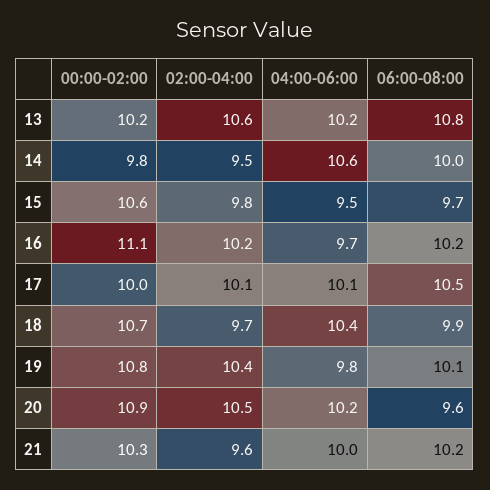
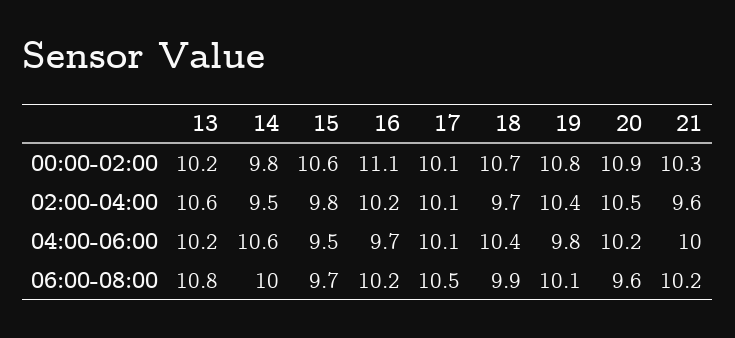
  {
    "00:00-02:00": {
      "13": 10.2,
      "14": 9.8,
      "15": 10.6,
      "16": 11.1,
-     "17": 10,
+     "17": 10.1,
      "18": 10.7,
      "19": 10.8,
      "20": 10.9,
      "21": 10.3
    },
    "02:00-04:00": {
      "13": 10.6,
      "14": 9.5,
      "15": 9.8,
      "16": 10.2,
      "17": 10.1,
      "18": 9.7,
      "19": 10.4,
      "20": 10.5,
      "21": 9.6
    },
    "04:00-06:00": {
      "13": 10.2,
      "14": 10.6,
      "15": 9.5,
      "16": 9.7,
      "17": 10.1,
      "18": 10.4,
      "19": 9.8,
      "20": 10.2,
      "21": 10
    },
    "06:00-08:00": {
      "13": 10.8,
      "14": 10,
      "15": 9.7,
      "16": 10.2,
      "17": 10.5,
      "18": 9.9,
      "19": 10.1,
      "20": 9.6,
      "21": 10.2
    }
  }

